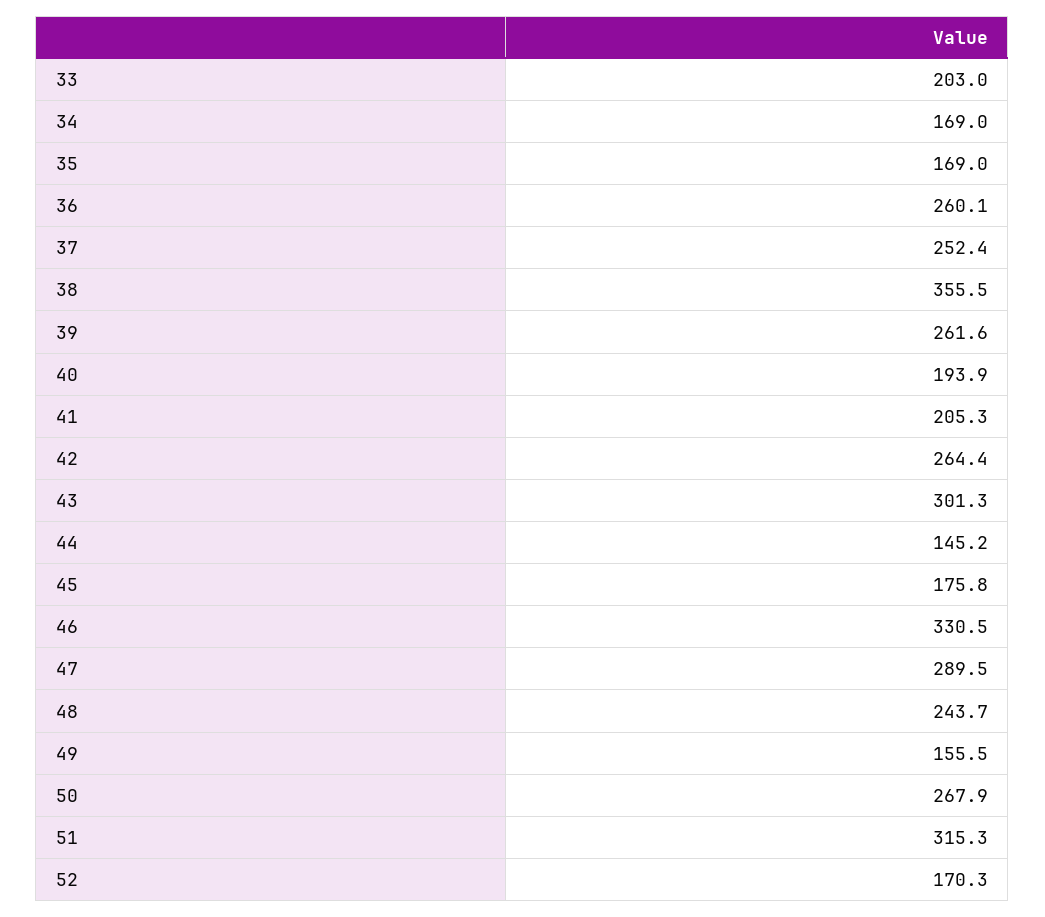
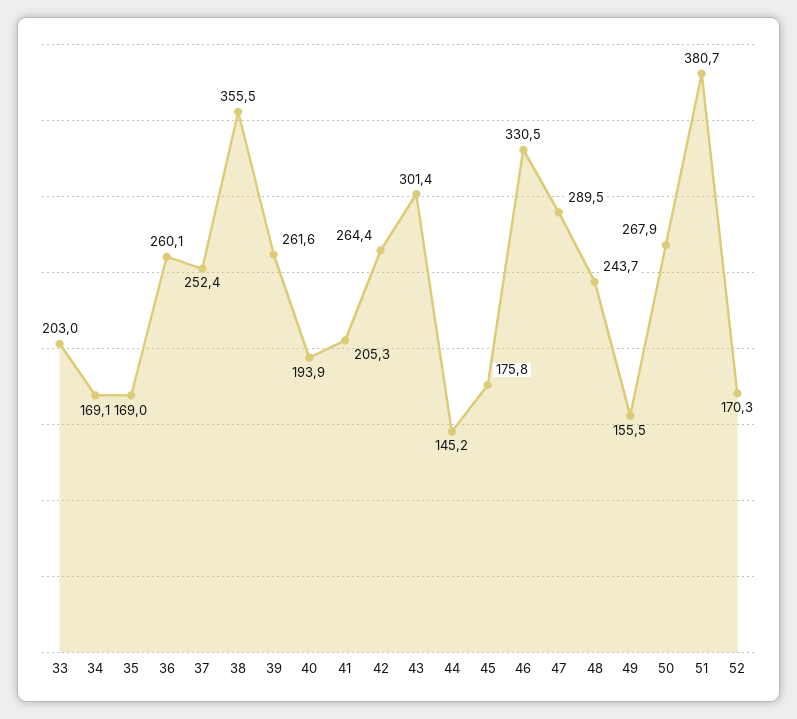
  {
    "33": 203,
-   "34": 169,
+   "34": 169.1,
    "35": 169,
    "36": 260.1,
    "37": 252.4,
    "38": 355.5,
    "39": 261.6,
    "40": 193.9,
    "41": 205.3,
    "42": 264.4,
-   "43": 301.3,
+   "43": 301.4,
    "44": 145.2,
    "45": 175.8,
    "46": 330.5,
    "47": 289.5,
    "48": 243.7,
    "49": 155.5,
    "50": 267.9,
-   "51": 315.3,
+   "51": 380.7,
    "52": 170.3
  }

